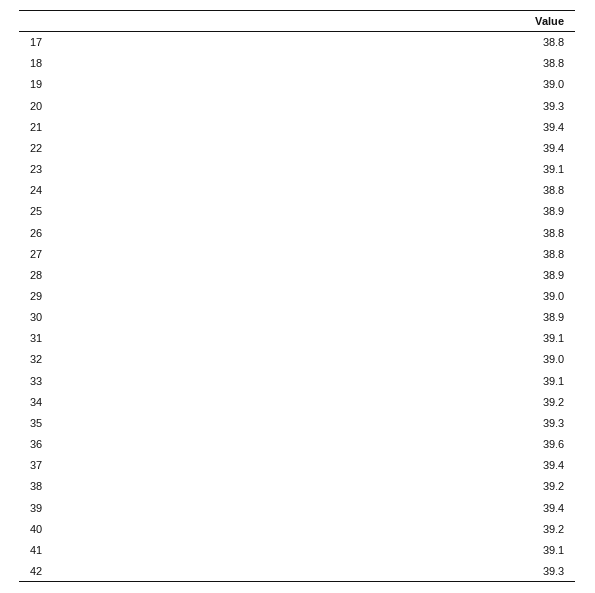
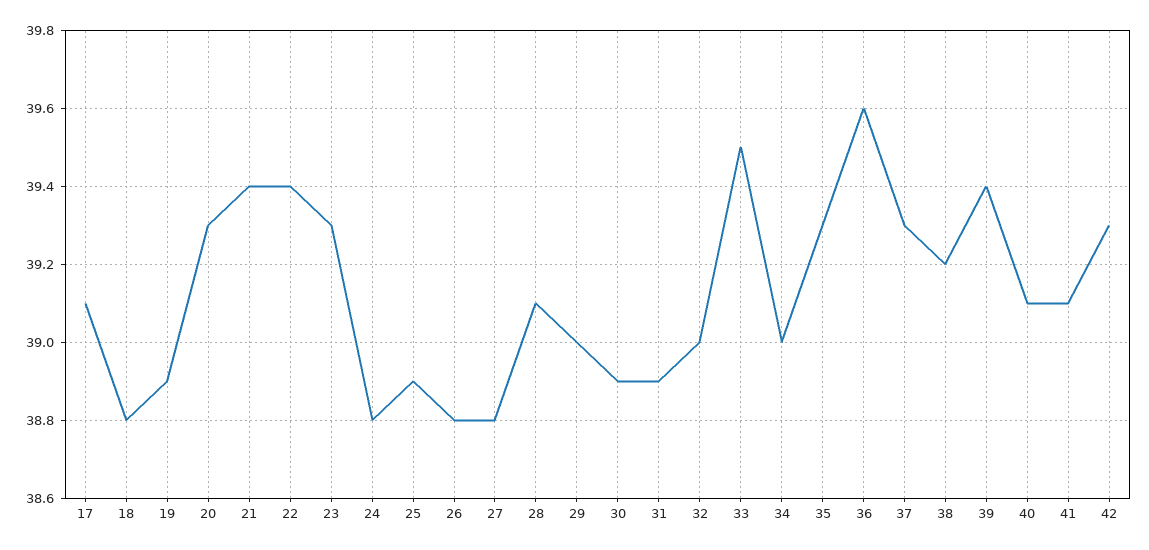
  {
-   "17": 38.8,
+   "17": 39.1,
    "18": 38.8,
-   "19": 39,
+   "19": 38.9,
    "20": 39.3,
    "21": 39.4,
    "22": 39.4,
-   "23": 39.1,
+   "23": 39.3,
    "24": 38.8,
    "25": 38.9,
    "26": 38.8,
    "27": 38.8,
-   "28": 38.9,
+   "28": 39.1,
    "29": 39,
    "30": 38.9,
-   "31": 39.1,
+   "31": 38.9,
    "32": 39,
-   "33": 39.1,
+   "33": 39.5,
-   "34": 39.2,
+   "34": 39,
    "35": 39.3,
    "36": 39.6,
-   "37": 39.4,
+   "37": 39.3,
    "38": 39.2,
    "39": 39.4,
-   "40": 39.2,
+   "40": 39.1,
    "41": 39.1,
    "42": 39.3
  }

